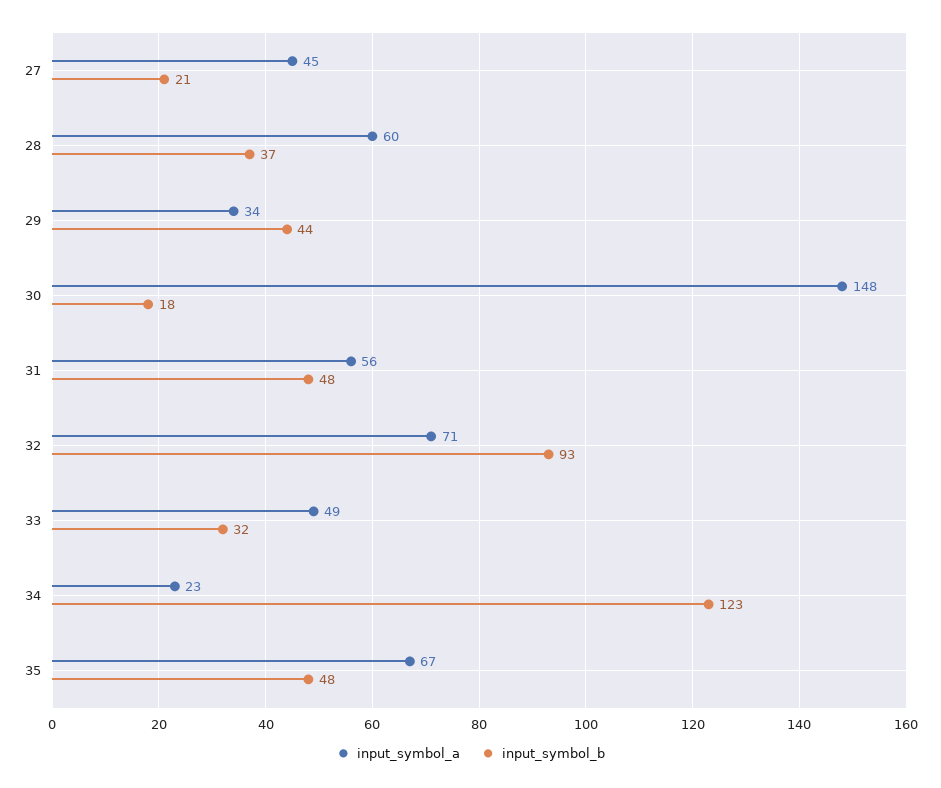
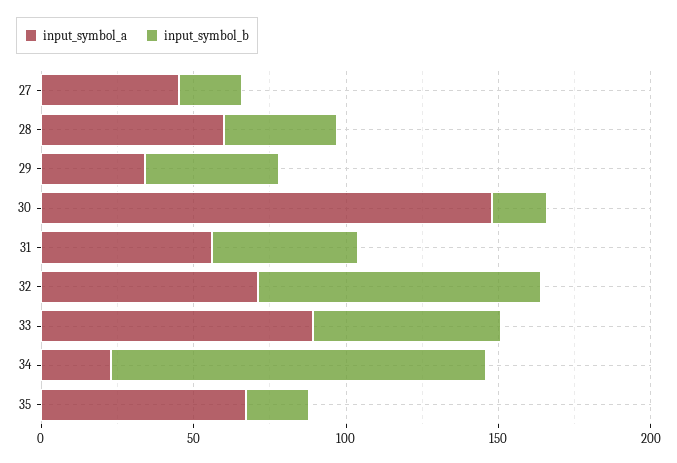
  {
    "input_symbol_a": {
      "27": 45,
      "28": 60,
      "29": 34,
      "30": 148,
      "31": 56,
      "32": 71,
-     "33": 49,
+     "33": 90,
      "34": 23,
      "35": 67
    },
    "input_symbol_b": {
      "27": 21,
      "28": 37,
      "29": 44,
      "30": 18,
      "31": 48,
      "32": 93,
-     "33": 32,
+     "33": 60,
      "34": 123,
-     "35": 48
+     "35": 20
    }
  }

